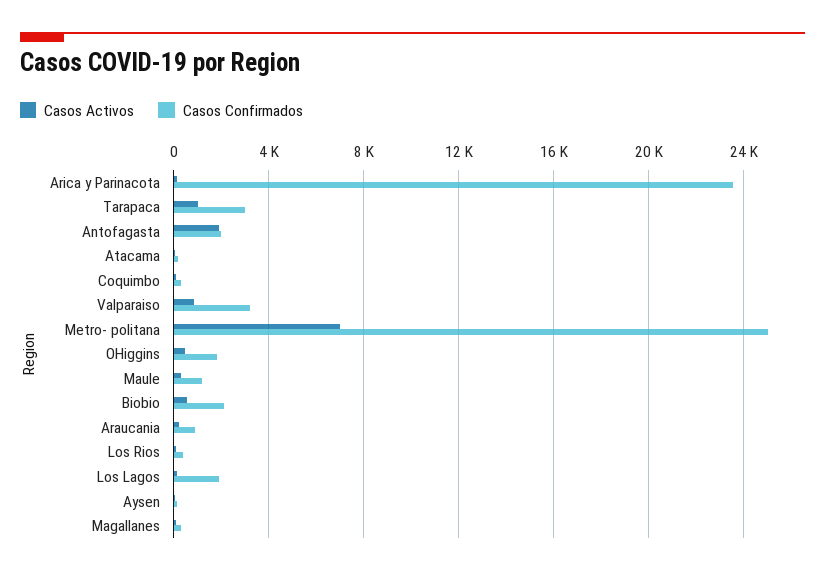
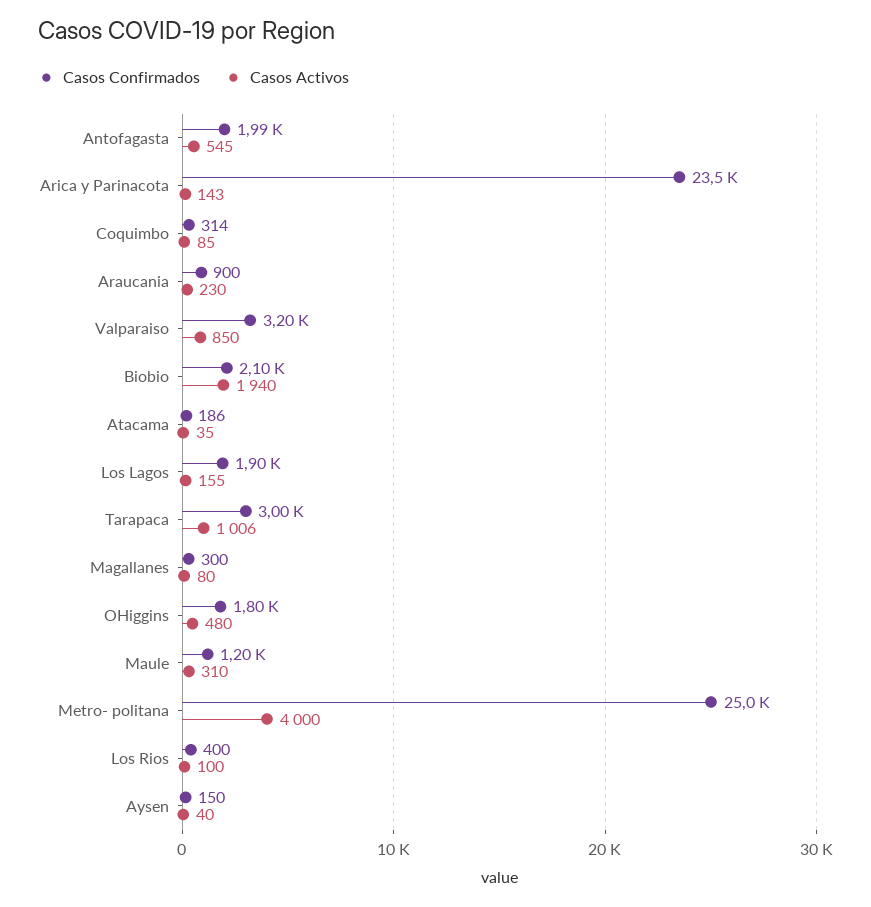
  {
    "Casos Activos": {
      "Arica y Parinacota": 143,
      "Tarapaca": 1006,
-     "Antofagasta": 2000,
+     "Antofagasta": 545,
      "Atacama": 35,
      "Coquimbo": 85,
      "Valparaiso": 850,
-     "Metro- politana": 7000,
+     "Metro- politana": 4000,
      "OHiggins": 480,
      "Maule": 310,
-     "Biobio": 500,
+     "Biobio": 1940,
      "Araucania": 230,
      "Los Rios": 100,
      "Los Lagos": 155,
      "Aysen": 40,
      "Magallanes": 80
    },
    "Casos Confirmados": {
      "Arica y Parinacota": 23500,
      "Tarapaca": 3000,
      "Antofagasta": 1990,
      "Atacama": 186,
      "Coquimbo": 314,
      "Valparaiso": 3200,
      "Metro- politana": 25000,
      "OHiggins": 1800,
      "Maule": 1200,
      "Biobio": 2100,
      "Araucania": 900,
      "Los Rios": 400,
      "Los Lagos": 1900,
      "Aysen": 150,
      "Magallanes": 300
    }
  }

